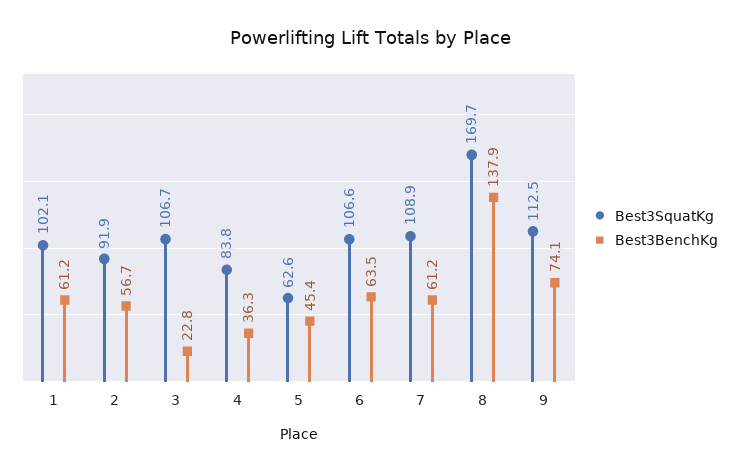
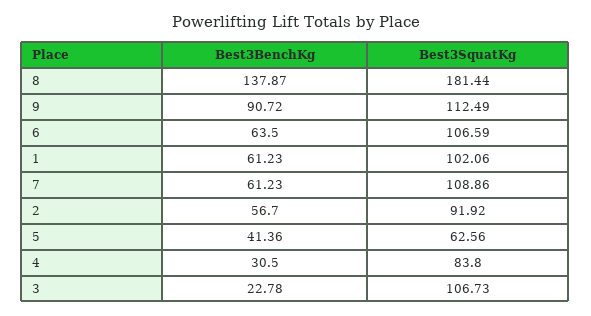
  {
    "Best3SquatKg": {
      "1": 102.06,
      "2": 91.92,
      "3": 106.73,
      "4": 83.8,
      "5": 62.56,
      "6": 106.59,
      "7": 108.86,
-     "8": 169.7,
+     "8": 181.44,
      "9": 112.49
    },
    "Best3BenchKg": {
      "1": 61.23,
      "2": 56.7,
      "3": 22.78,
-     "4": 36.3,
+     "4": 30.5,
-     "5": 45.4,
+     "5": 41.36,
      "6": 63.5,
      "7": 61.23,
      "8": 137.87,
-     "9": 74.1
+     "9": 90.72
    }
  }

